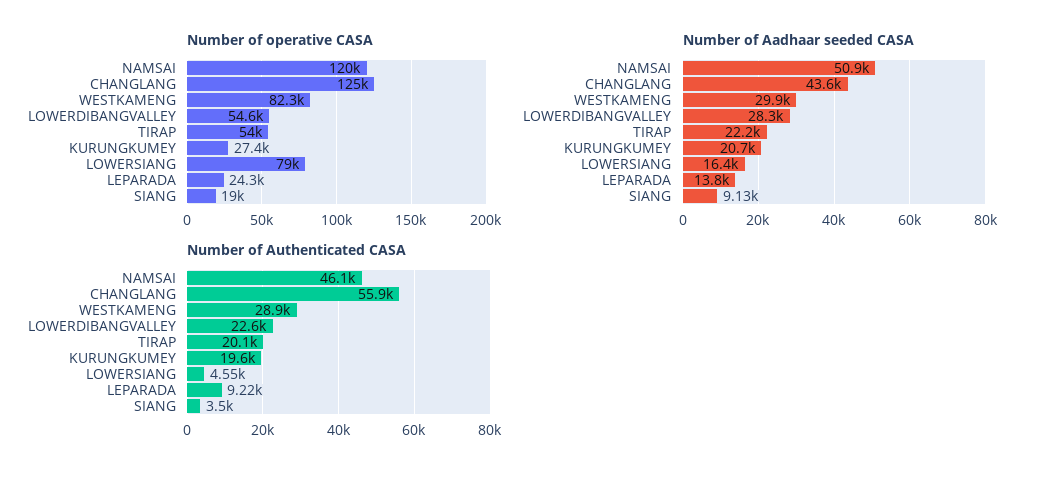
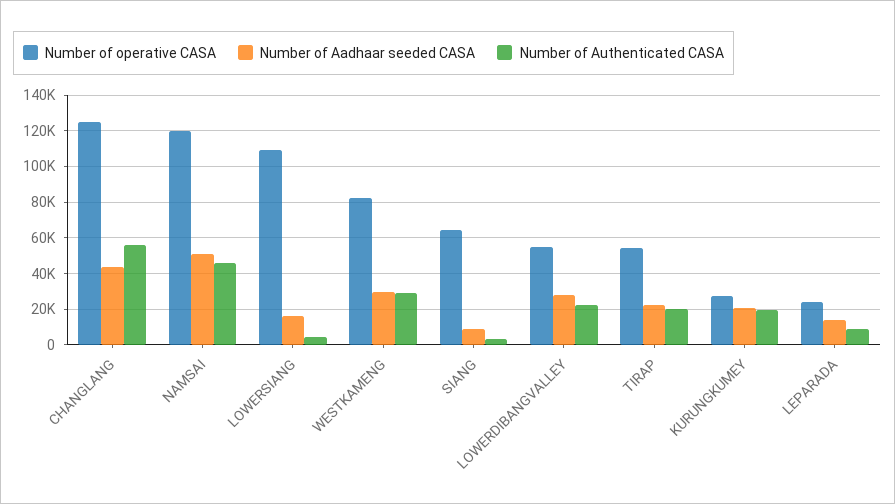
  {
    "Number of operative CASA": {
      "NAMSAI": 120000,
      "CHANGLANG": 125000,
      "WESTKAMENG": 82300,
      "LOWERDIBANGVALLEY": 54600,
      "TIRAP": 54000,
      "KURUNGKUMEY": 27400,
-     "LOWERSIANG": 79000,
+     "LOWERSIANG": 110000,
      "LEPARADA": 24300,
-     "SIANG": 19000
+     "SIANG": 65000
    },
    "Number of Aadhaar seeded CASA": {
      "NAMSAI": 50900,
      "CHANGLANG": 43600,
      "WESTKAMENG": 29900,
      "LOWERDIBANGVALLEY": 28300,
      "TIRAP": 22200,
      "KURUNGKUMEY": 20700,
      "LOWERSIANG": 16400,
      "LEPARADA": 13800,
      "SIANG": 9130
    },
    "Number of Authenticated CASA": {
      "NAMSAI": 46100,
      "CHANGLANG": 55900,
      "WESTKAMENG": 28900,
      "LOWERDIBANGVALLEY": 22600,
      "TIRAP": 20100,
      "KURUNGKUMEY": 19600,
      "LOWERSIANG": 4550,
      "LEPARADA": 9220,
      "SIANG": 3500
    }
  }

